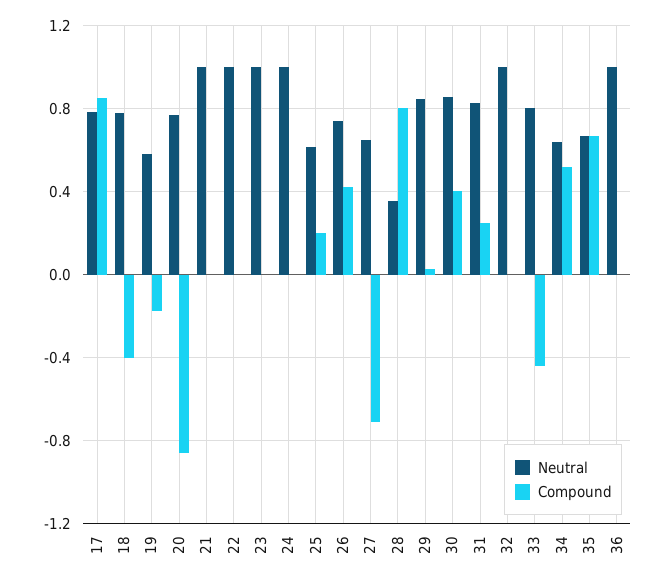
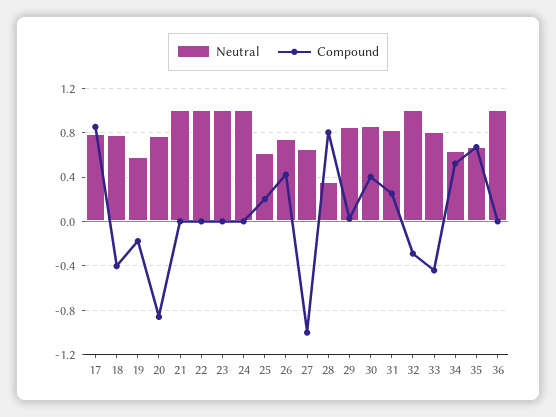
  {
    "Neutral": {
      "17": 0.8,
      "18": 0.8,
      "19": 0.6,
      "20": 0.75,
      "21": 1,
      "22": 1,
      "23": 1,
      "24": 1,
      "25": 0.6,
      "26": 0.75,
      "27": 0.65,
      "28": 0.35,
      "29": 0.85,
      "30": 0.85,
      "31": 0.85,
      "32": 1,
      "33": 0.8,
      "34": 0.65,
      "35": 0.65,
      "36": 1
    },
    "Compound": {
      "17": 0.85,
      "18": -0.4,
      "19": -0.2,
      "20": -0.85,
      "21": 0,
      "22": 0,
      "23": 0,
      "24": 0,
      "25": 0.2,
      "26": 0.4,
-     "27": -0.7,
+     "27": -1,
      "28": 0.8,
      "29": 0.05,
      "30": 0.4,
      "31": 0.25,
-     "32": 0,
+     "32": -0.3,
      "33": -0.45,
      "34": 0.5,
      "35": 0.65,
      "36": 0
    }
  }

